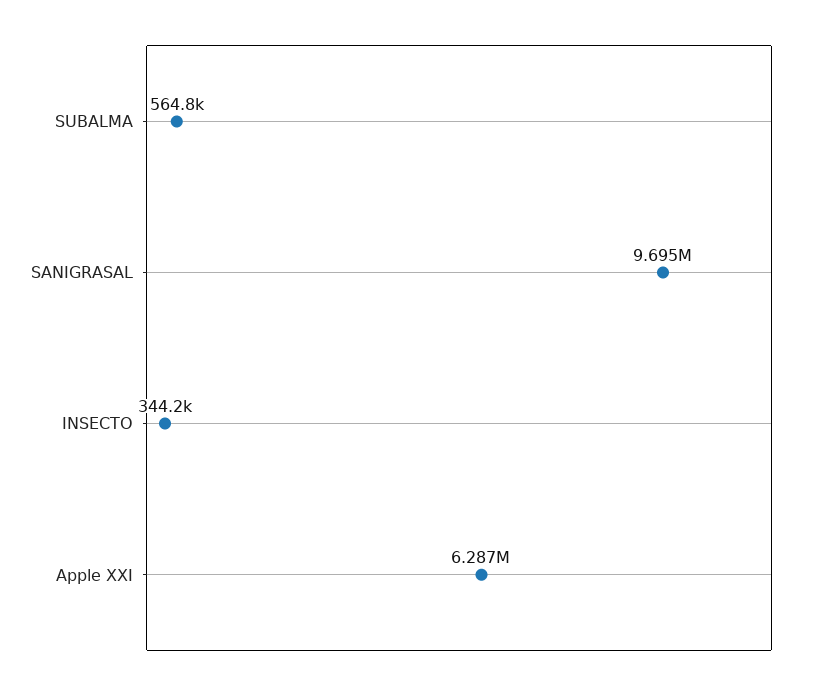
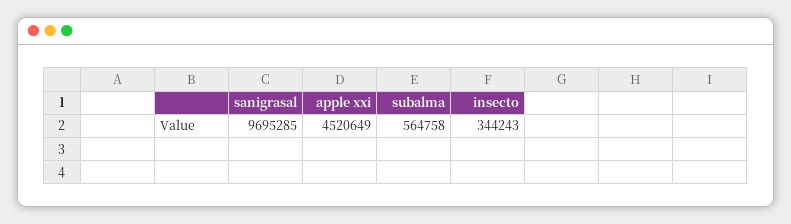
  {
    "SUBALMA": 564758,
    "SANIGRASAL": 9695285,
    "INSECTO": 344243,
-   "Apple XXI": 6287000
+   "Apple XXI": 4520649
  }

